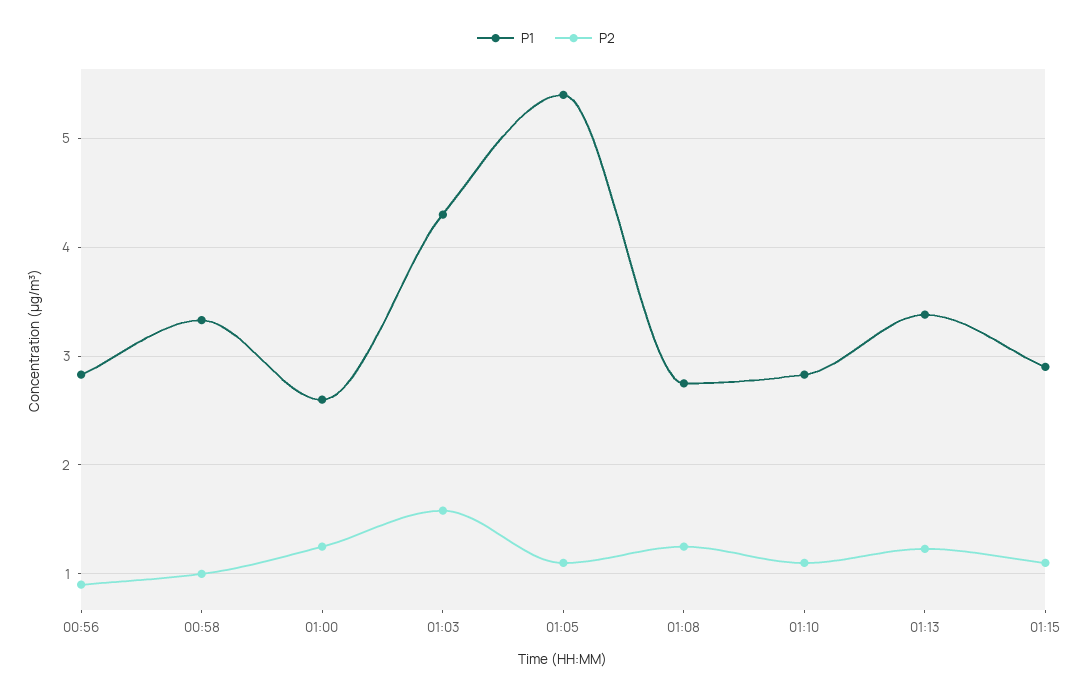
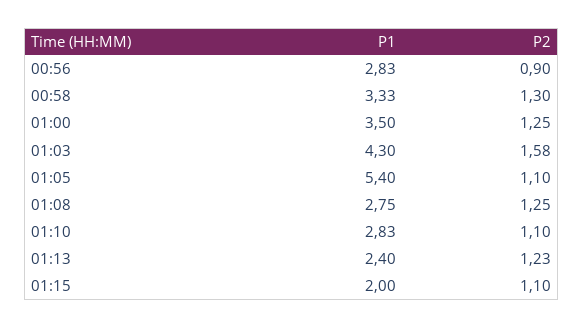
  {
    "P1": {
      "00:56": 2.83,
      "00:58": 3.33,
-     "01:00": 2.6,
+     "01:00": 3.5,
      "01:03": 4.3,
      "01:05": 5.4,
      "01:08": 2.75,
      "01:10": 2.83,
-     "01:13": 3.4,
+     "01:13": 2.4,
-     "01:15": 2.9
+     "01:15": 2
    },
    "P2": {
      "00:56": 0.9,
-     "00:58": 1,
+     "00:58": 1.3,
      "01:00": 1.25,
      "01:03": 1.58,
      "01:05": 1.1,
      "01:08": 1.25,
      "01:10": 1.1,
      "01:13": 1.23,
      "01:15": 1.1
    }
  }

